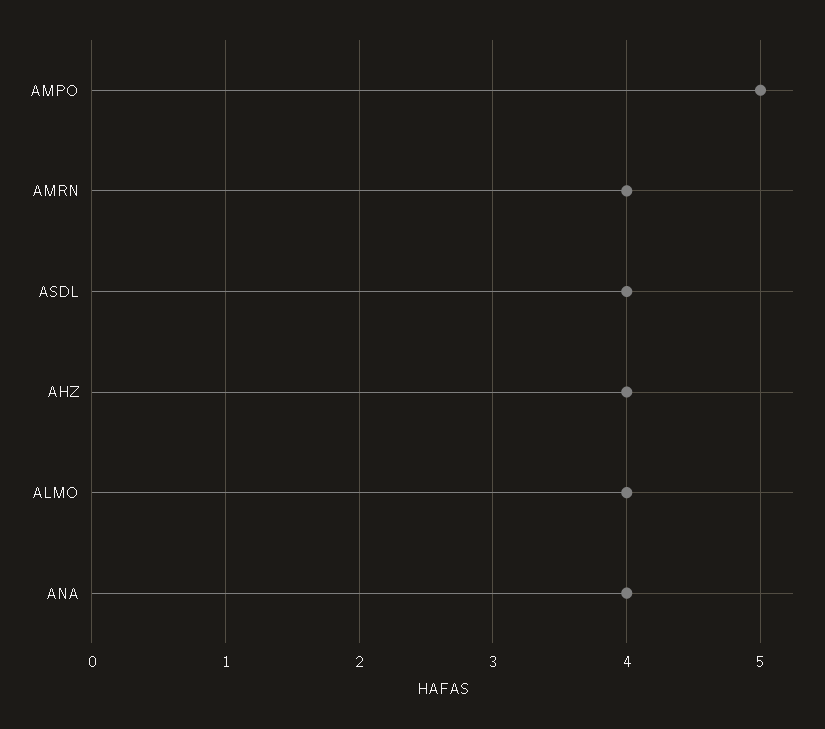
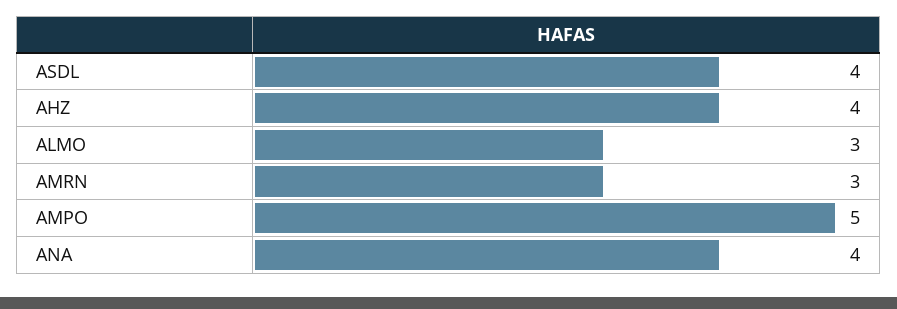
  {
    "AMPO": 5,
-   "AMRN": 4,
+   "AMRN": 3,
    "ASDL": 4,
    "AHZ": 4,
-   "ALMO": 4,
+   "ALMO": 3,
    "ANA": 4
  }

